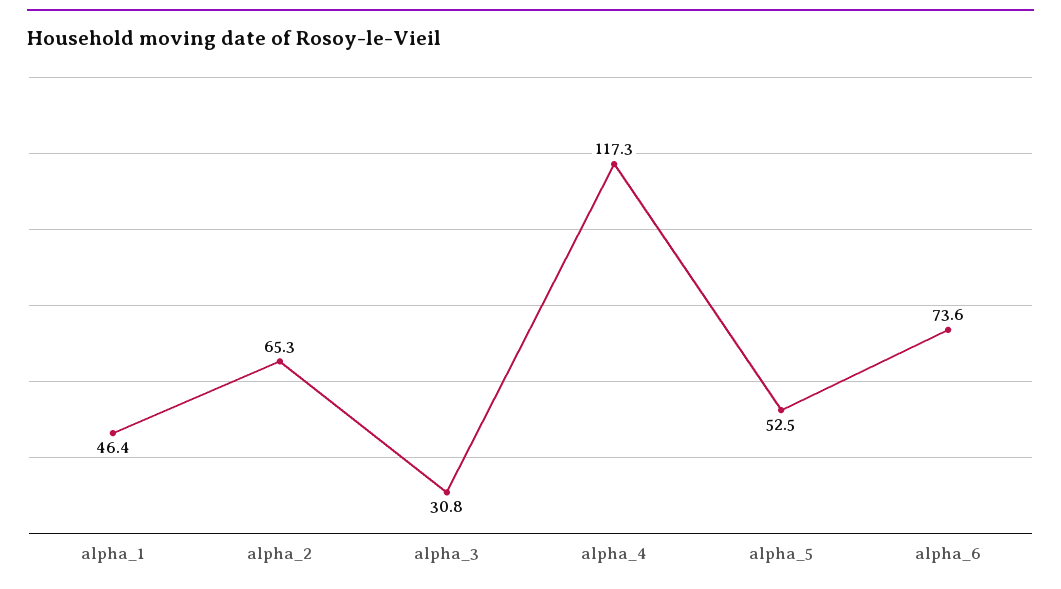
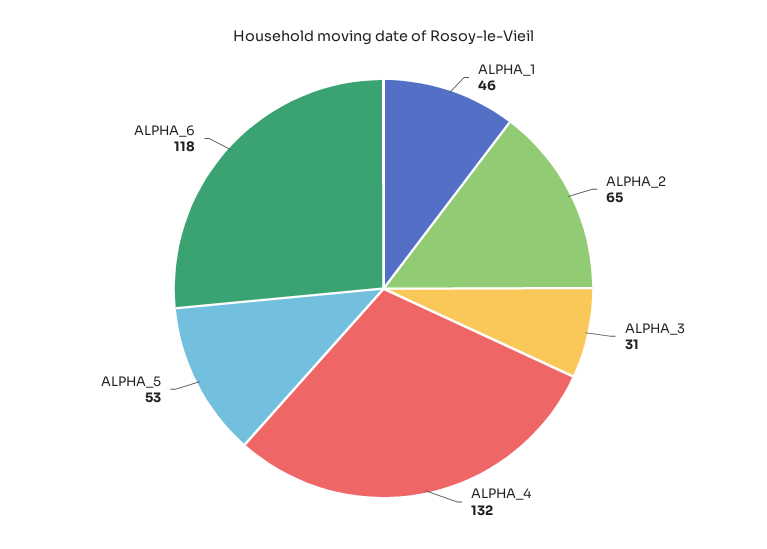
  {
    "alpha_1": 46.4,
    "alpha_2": 65.3,
    "alpha_3": 30.8,
-   "alpha_4": 117.3,
+   "alpha_4": 132,
    "alpha_5": 52.5,
-   "alpha_6": 73.6
+   "alpha_6": 118
  }

